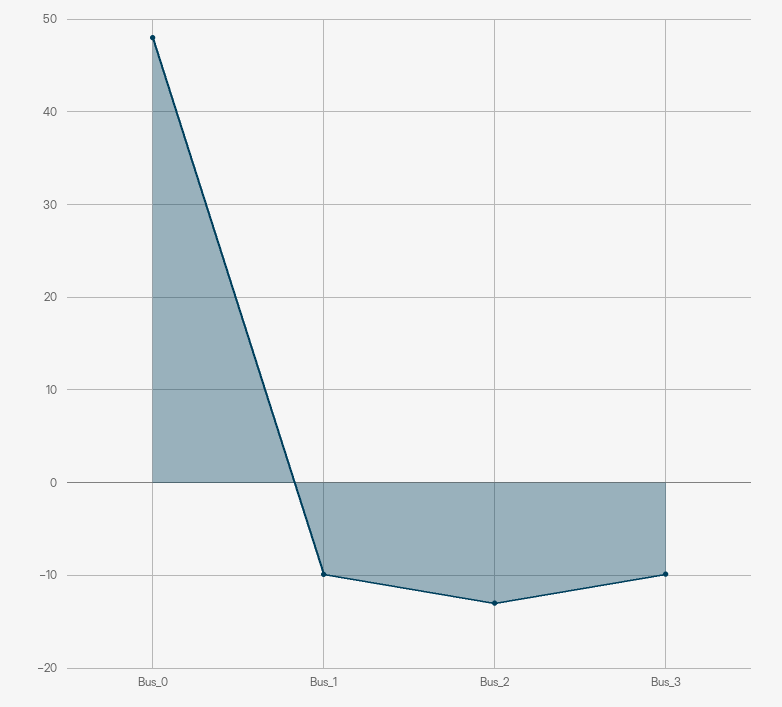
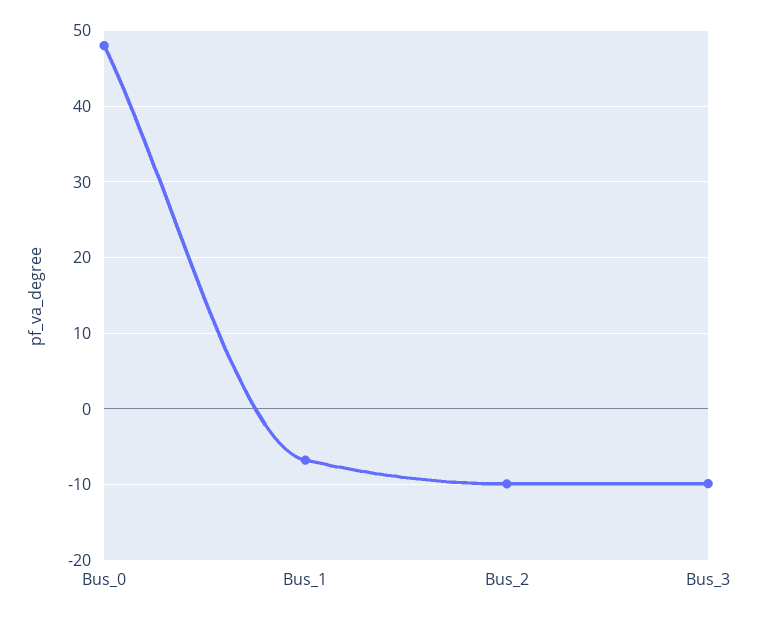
  {
    "Bus_0": 48,
-   "Bus_1": -10,
+   "Bus_1": -7,
-   "Bus_2": -13,
+   "Bus_2": -10,
    "Bus_3": -10
  }

